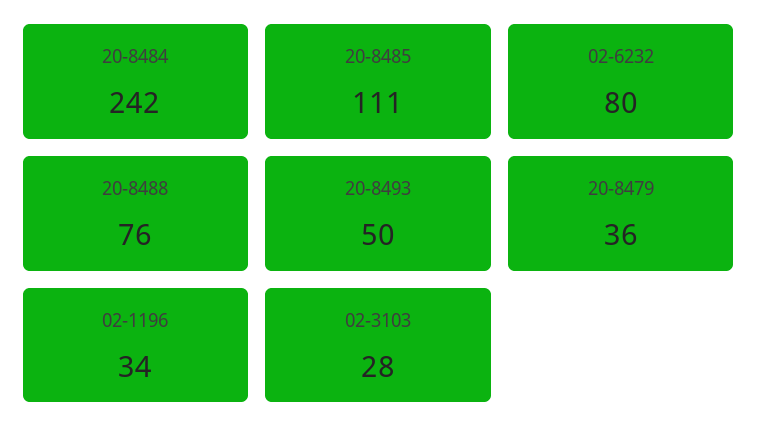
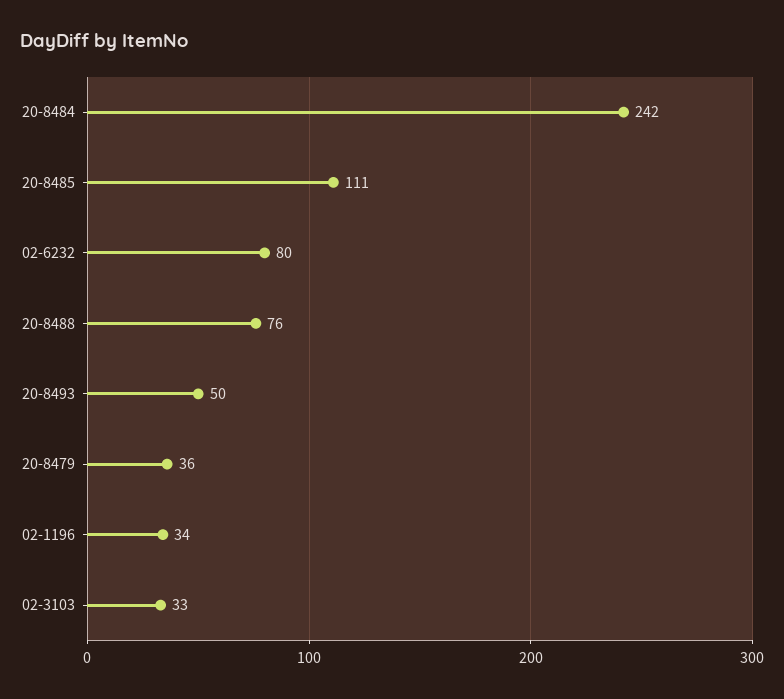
  {
    "20-8484": 242,
    "20-8485": 111,
    "02-6232": 80,
    "20-8488": 76,
    "20-8493": 50,
    "20-8479": 36,
    "02-1196": 34,
-   "02-3103": 28
+   "02-3103": 33
  }

